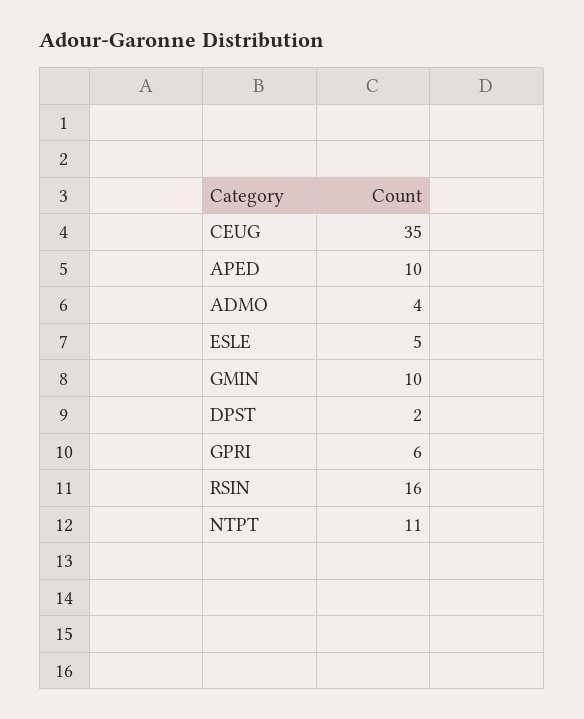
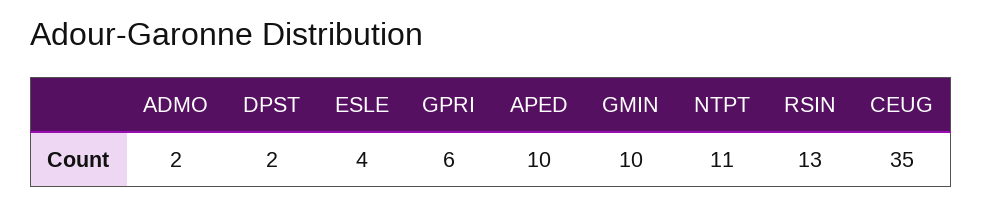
  {
    "CEUG": 35,
    "APED": 10,
-   "ADMO": 4,
+   "ADMO": 2,
-   "ESLE": 5,
+   "ESLE": 4,
    "GMIN": 10,
    "DPST": 2,
    "GPRI": 6,
-   "RSIN": 16,
+   "RSIN": 13,
    "NTPT": 11
  }

